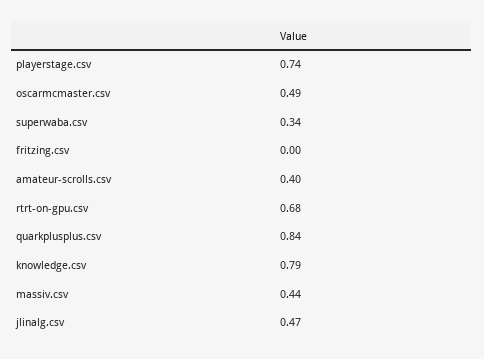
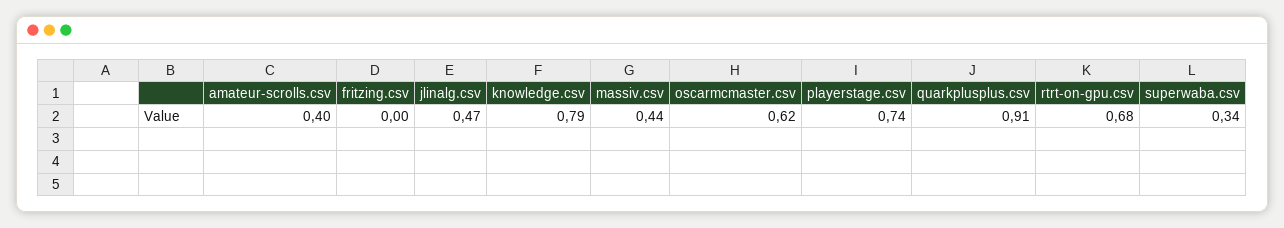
  {
    "playerstage.csv": 0.74,
-   "oscarmcmaster.csv": 0.49,
+   "oscarmcmaster.csv": 0.62,
    "superwaba.csv": 0.34,
    "fritzing.csv": 0,
    "amateur-scrolls.csv": 0.4,
    "rtrt-on-gpu.csv": 0.68,
-   "quarkplusplus.csv": 0.84,
+   "quarkplusplus.csv": 0.91,
    "knowledge.csv": 0.79,
    "massiv.csv": 0.44,
    "jlinalg.csv": 0.47
  }

